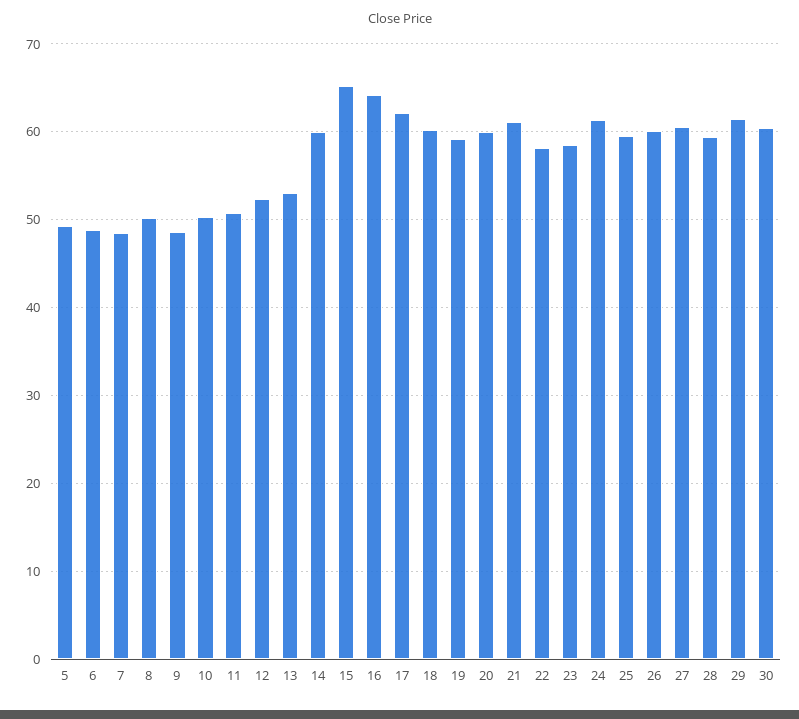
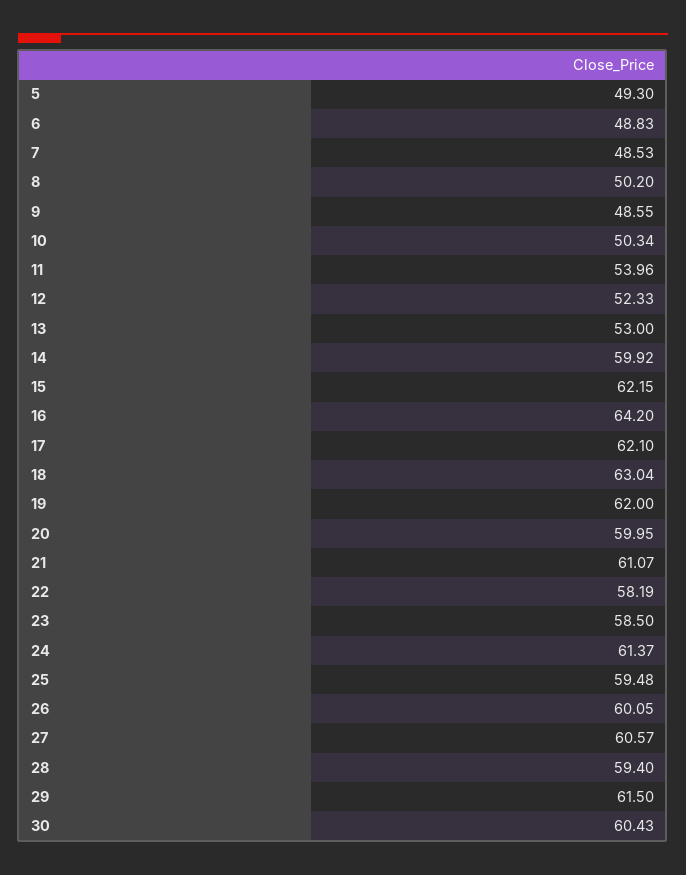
  {
    "5": 49.3,
    "6": 48.83,
    "7": 48.53,
    "8": 50.2,
    "9": 48.55,
    "10": 50.34,
-   "11": 51,
+   "11": 53.96,
    "12": 52.33,
    "13": 53,
    "14": 59.92,
-   "15": 65,
+   "15": 62.15,
    "16": 64.2,
    "17": 62.1,
-   "18": 60,
+   "18": 63.04,
-   "19": 59,
+   "19": 62,
    "20": 59.95,
    "21": 61.07,
    "22": 58.19,
    "23": 58.5,
    "24": 61.37,
    "25": 59.48,
    "26": 60.05,
    "27": 60.57,
    "28": 59.4,
    "29": 61.5,
    "30": 60.43
  }

